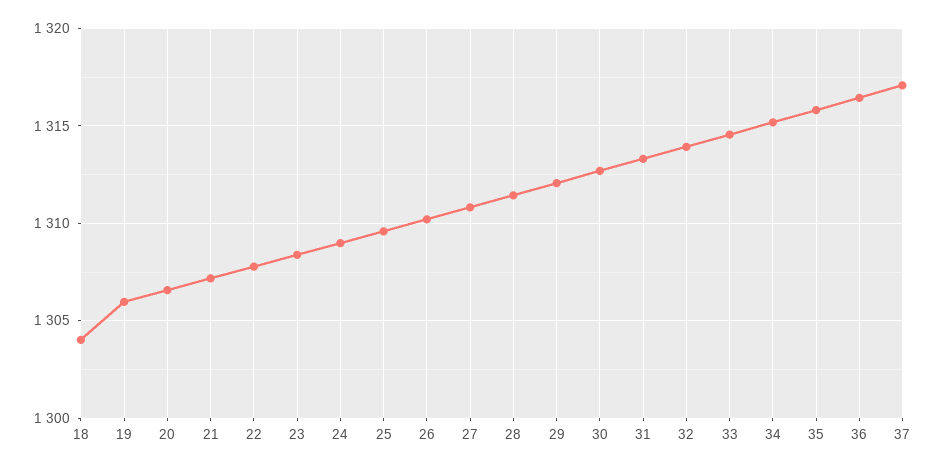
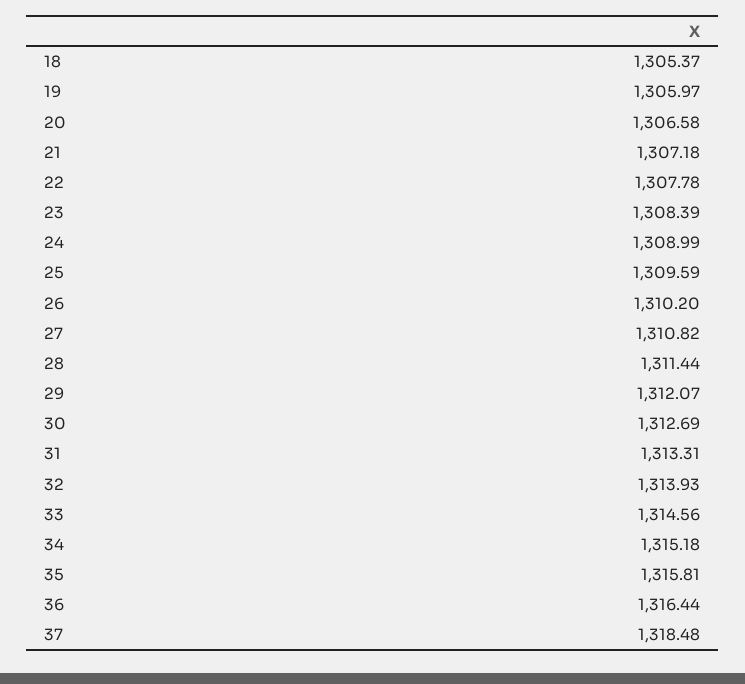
  {
-   "18": 1304,
+   "18": 1305.37,
    "19": 1305.97,
    "20": 1306.58,
    "21": 1307.18,
    "22": 1307.78,
    "23": 1308.39,
    "24": 1308.99,
    "25": 1309.59,
    "26": 1310.2,
    "27": 1310.82,
    "28": 1311.44,
    "29": 1312.07,
    "30": 1312.69,
    "31": 1313.31,
    "32": 1313.93,
    "33": 1314.56,
    "34": 1315.18,
    "35": 1315.81,
    "36": 1316.44,
-   "37": 1317
+   "37": 1318.48
  }

